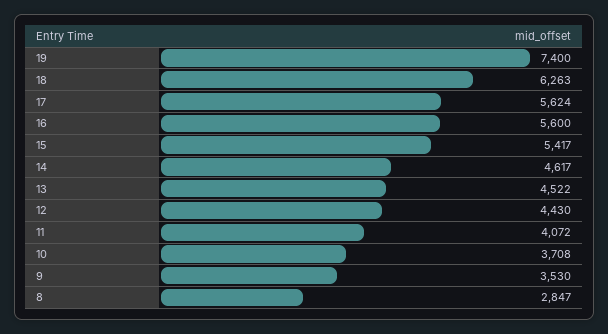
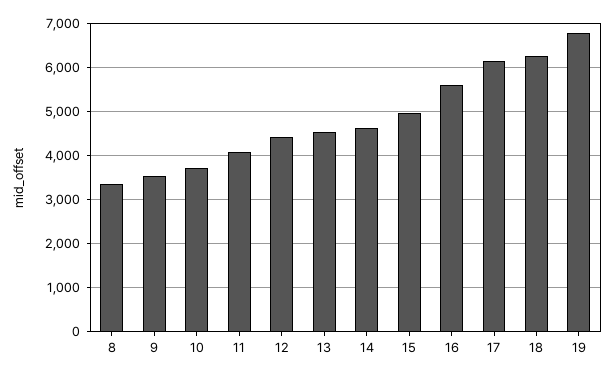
  {
-   "19": 7400,
+   "19": 6800,
    "18": 6263,
-   "17": 5624,
+   "17": 6200,
    "16": 5600,
-   "15": 5417,
+   "15": 5000,
    "14": 4617,
    "13": 4522,
    "12": 4430,
    "11": 4072,
    "10": 3708,
    "9": 3530,
-   "8": 2847
+   "8": 3400
  }

